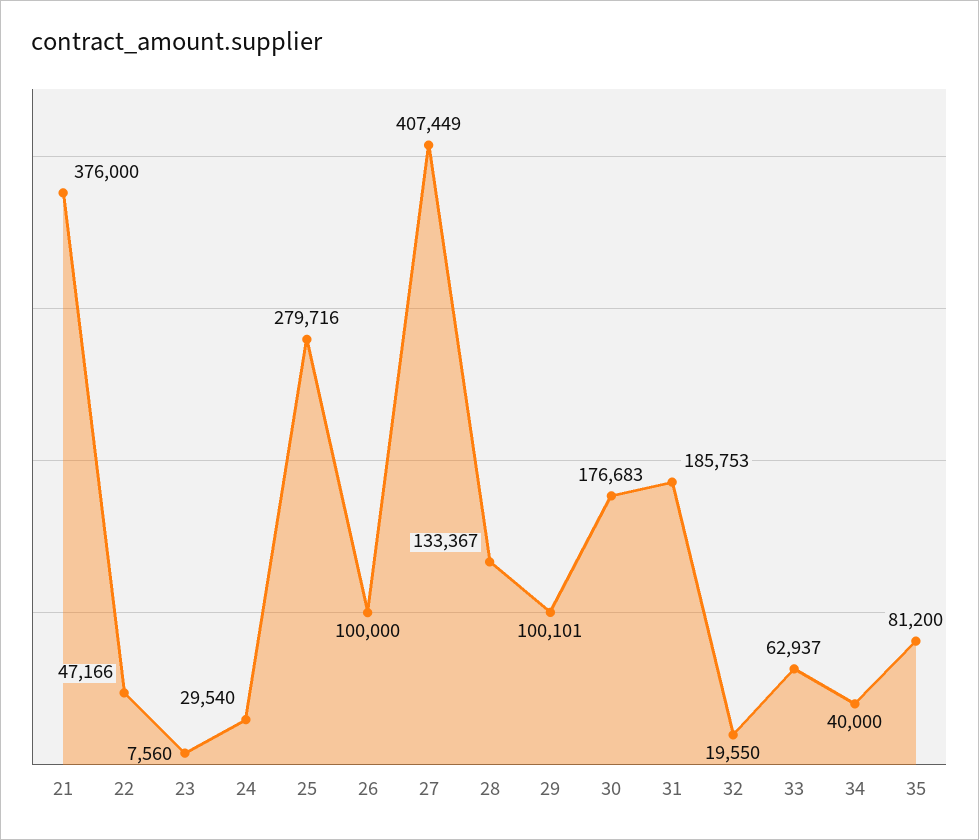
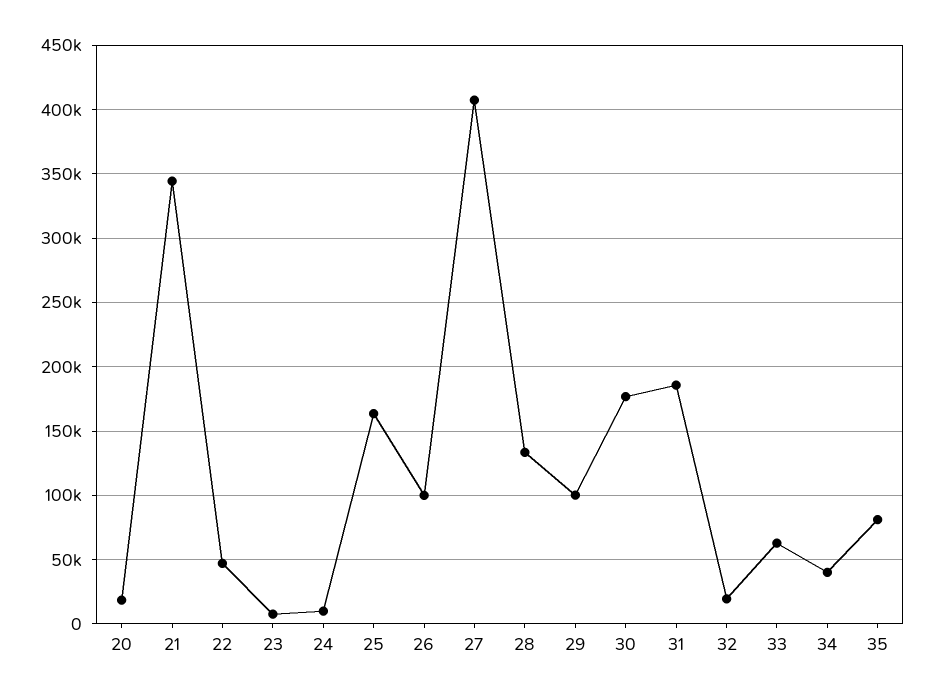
  {
-   "21": 376000,
+   "21": 345000,
    "22": 47166,
    "23": 7560,
-   "24": 29540,
+   "24": 10000,
-   "25": 279716,
+   "25": 165000,
    "26": 100000,
    "27": 407449,
    "28": 133367,
    "29": 100101,
    "30": 176683,
    "31": 185753,
    "32": 19550,
    "33": 62937,
    "34": 40000,
-   "35": 81200
+   "35": 81200,
+   "20": 20000
  }

